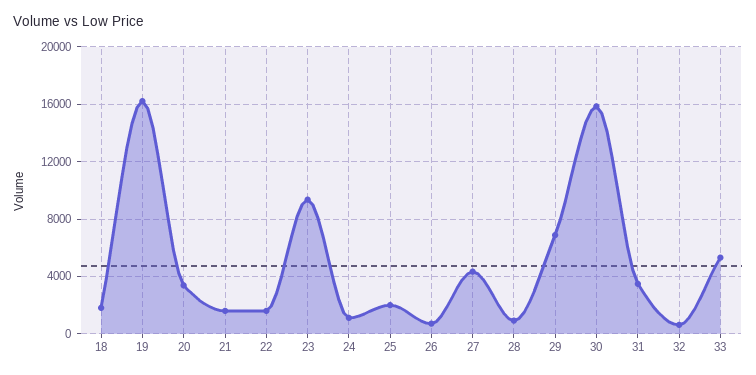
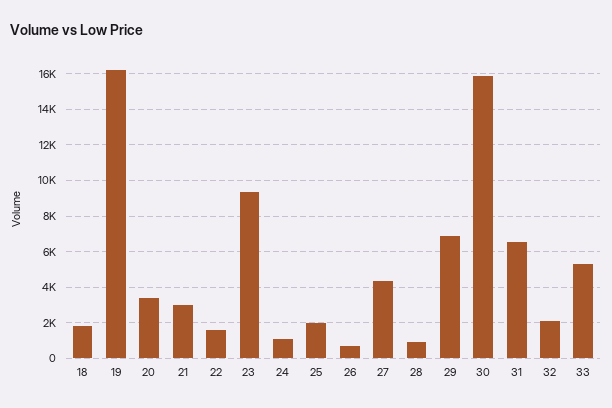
  {
    "18": 2000,
    "19": 16000,
    "20": 3500,
-   "21": 1500,
+   "21": 3000,
    "22": 1500,
    "23": 9500,
    "24": 1000,
    "25": 2000,
    "26": 500,
    "27": 4500,
    "28": 1000,
    "29": 7000,
    "30": 16000,
-   "31": 3500,
+   "31": 6500,
-   "32": 500,
+   "32": 2000,
    "33": 5500
  }

